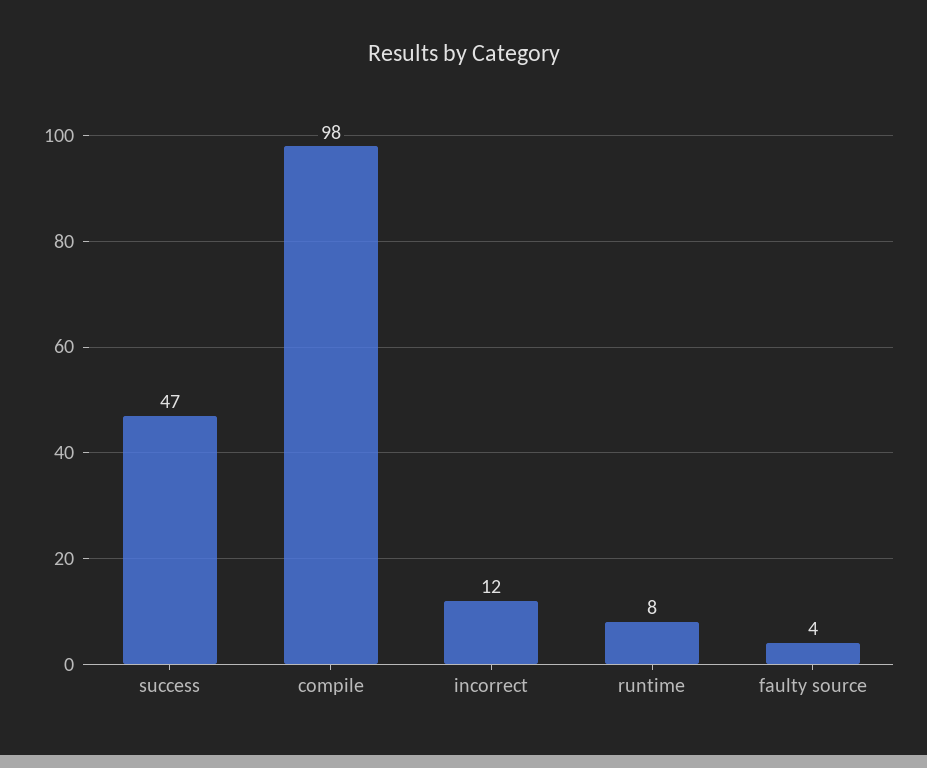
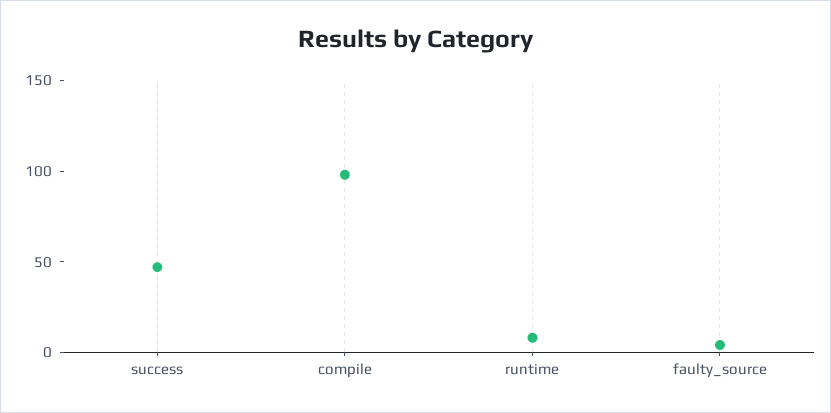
  {
    "success": 47,
    "compile": 98,
-   "incorrect": 12,
    "runtime": 8,
    "faulty source": 4
  }

